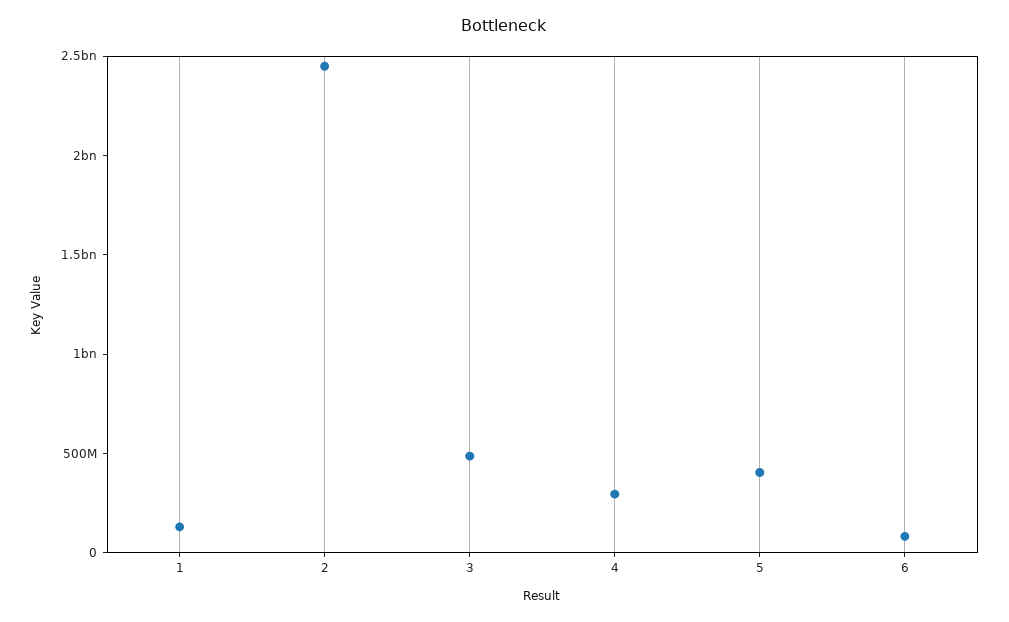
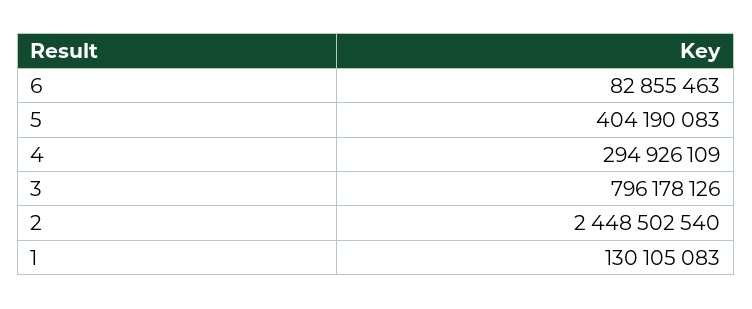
  {
    "1": 130105083,
    "2": 2448502540,
-   "3": 500000000,
+   "3": 796178126,
    "4": 294926109,
    "5": 404190083,
    "6": 82855463
  }

